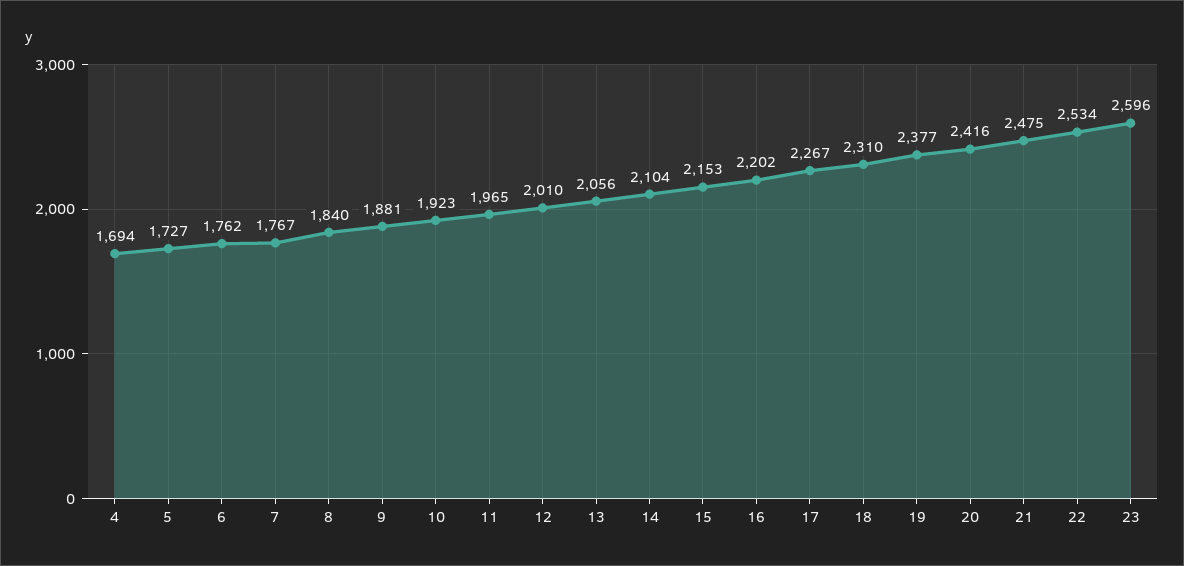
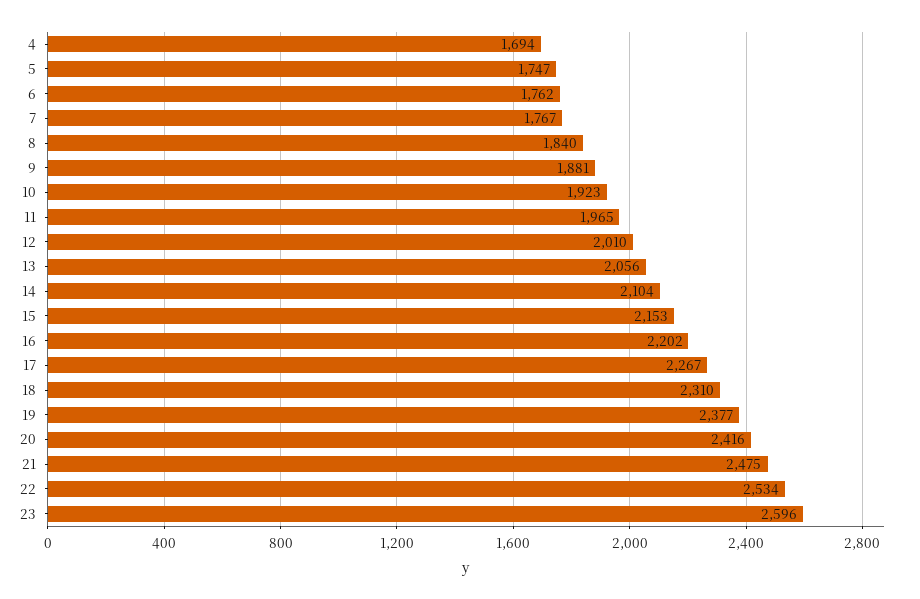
  {
    "4": 1694,
-   "5": 1727,
+   "5": 1747,
    "6": 1762,
    "7": 1767,
    "8": 1840,
    "9": 1881,
    "10": 1923,
    "11": 1965,
    "12": 2010,
    "13": 2056,
    "14": 2104,
    "15": 2153,
    "16": 2202,
    "17": 2267,
    "18": 2310,
    "19": 2377,
    "20": 2416,
    "21": 2475,
    "22": 2534,
    "23": 2596
  }

